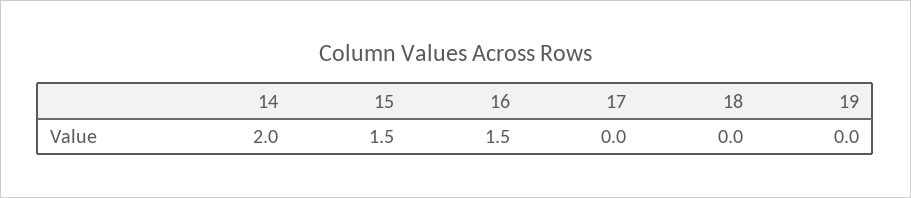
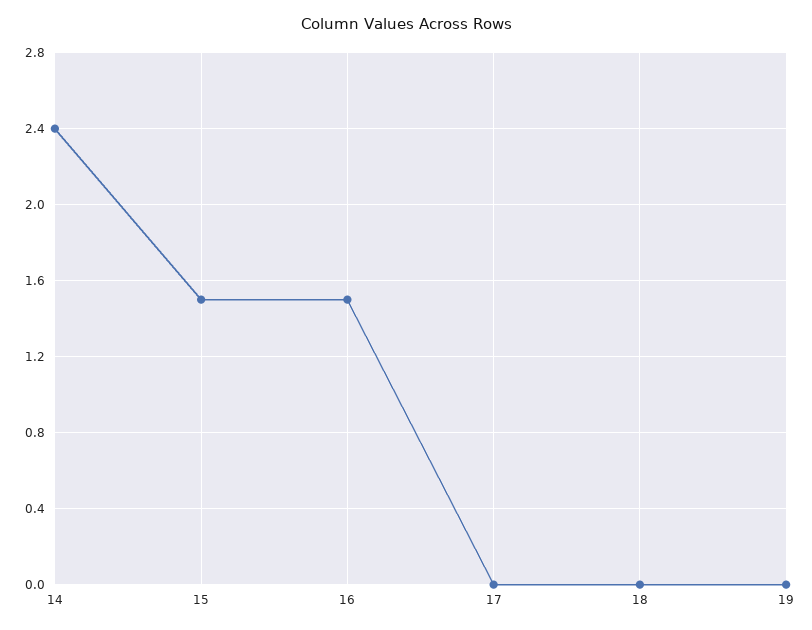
  {
-   "14": 2,
+   "14": 2.4,
    "15": 1.5,
    "16": 1.5,
    "17": 0,
    "18": 0,
    "19": 0
  }

